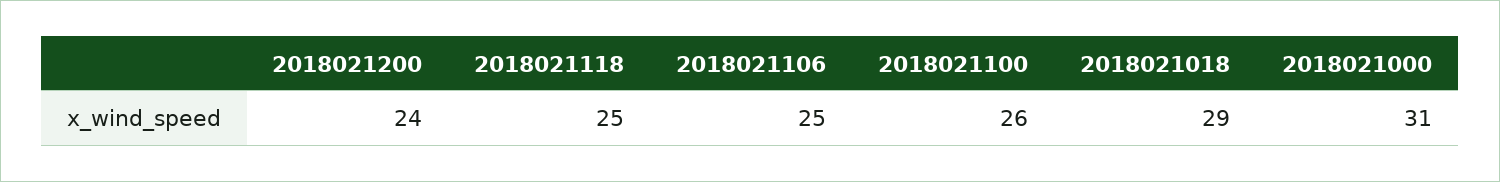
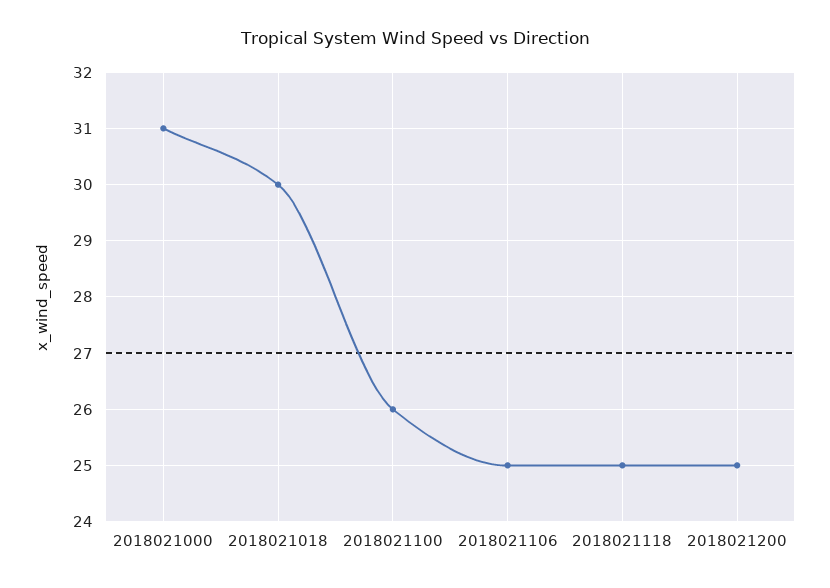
  {
-   "2018021200": 24,
+   "2018021200": 25,
    "2018021118": 25,
    "2018021106": 25,
    "2018021100": 26,
-   "2018021018": 29,
+   "2018021018": 30,
    "2018021000": 31
  }

